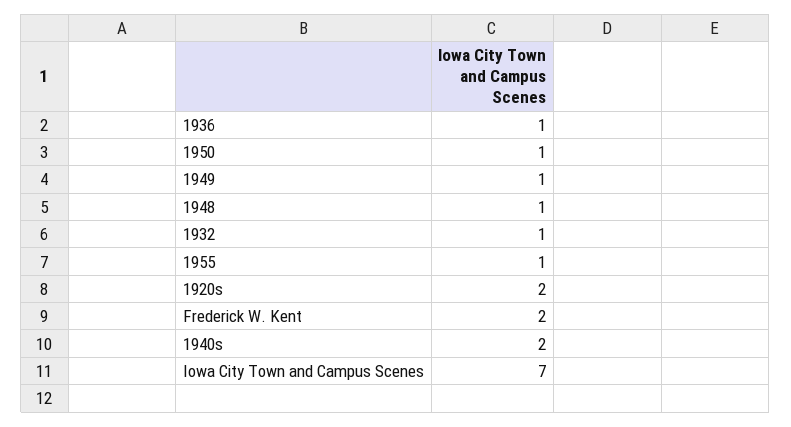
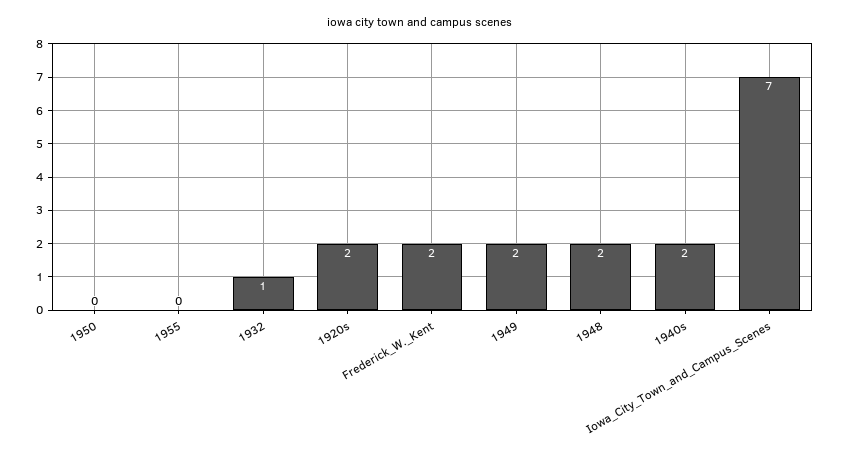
  {
-   "1936": 1,
-   "1950": 1,
+   "1950": 0,
-   "1949": 1,
+   "1949": 2,
-   "1948": 1,
+   "1948": 2,
    "1932": 1,
-   "1955": 1,
+   "1955": 0,
    "1920s": 2,
    "Frederick W. Kent": 2,
    "1940s": 2,
    "Iowa City Town and Campus Scenes": 7
  }

